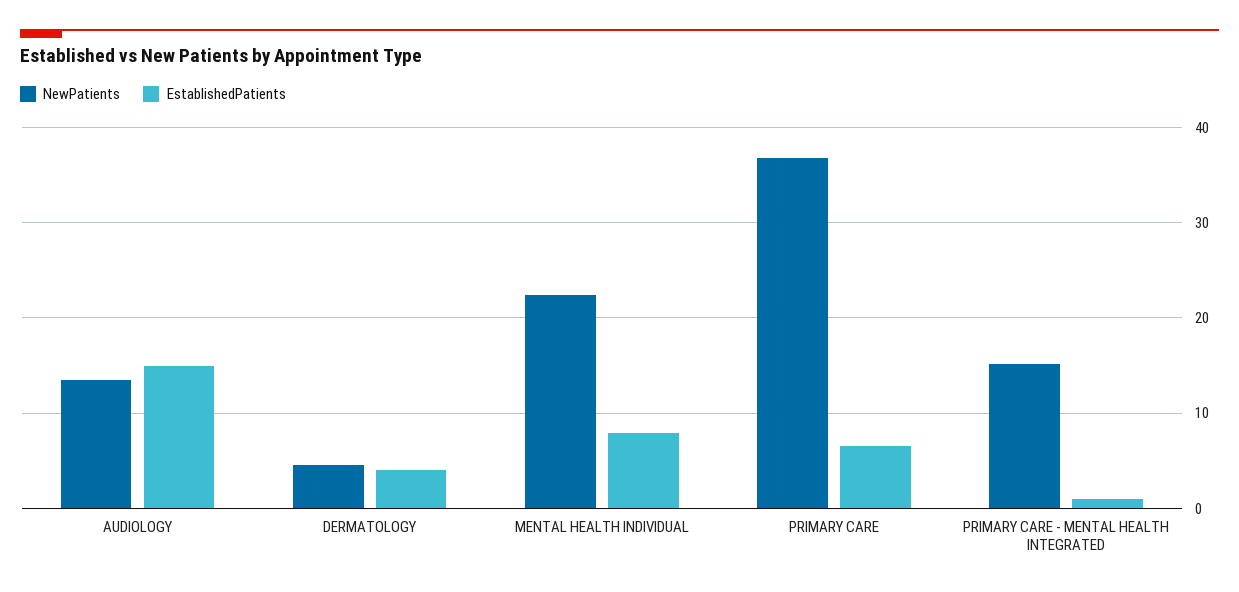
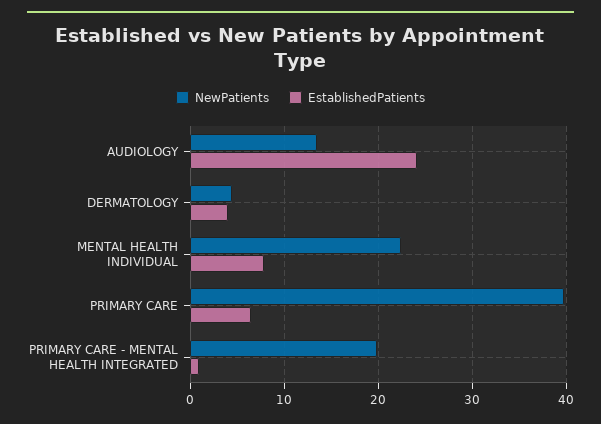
  {
    "NewPatients": {
      "AUDIOLOGY": 14,
      "DERMATOLOGY": 5,
      "MENTAL HEALTH INDIVIDUAL": 22,
-     "PRIMARY CARE": 37,
+     "PRIMARY CARE": 40,
-     "PRIMARY CARE - MENTAL HEALTH INTEGRATED": 15
+     "PRIMARY CARE - MENTAL HEALTH INTEGRATED": 20
    },
    "EstablishedPatients": {
-     "AUDIOLOGY": 15,
+     "AUDIOLOGY": 24,
      "DERMATOLOGY": 4,
      "MENTAL HEALTH INDIVIDUAL": 8,
      "PRIMARY CARE": 7,
      "PRIMARY CARE - MENTAL HEALTH INTEGRATED": 1
    }
  }

